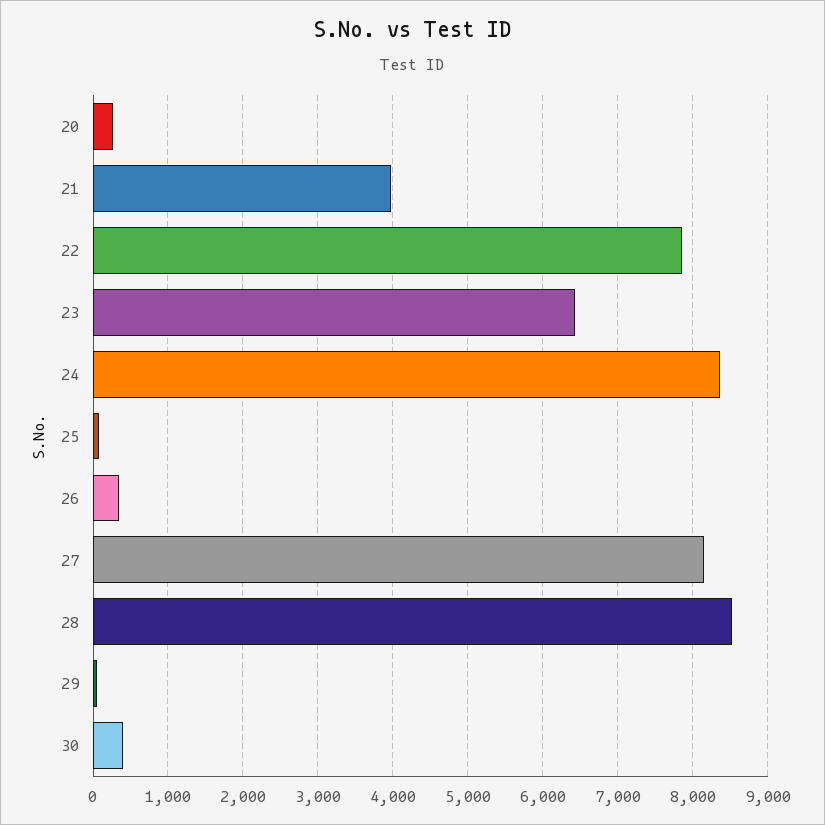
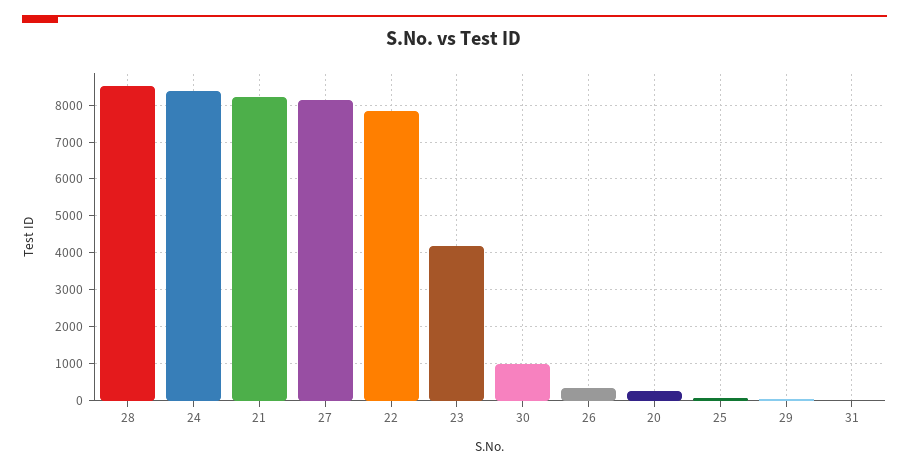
  {
    "20": 300,
-   "21": 4000,
+   "21": 8200,
    "22": 7900,
-   "23": 6400,
+   "23": 4200,
    "24": 8400,
    "25": 100,
    "26": 400,
    "27": 8100,
    "28": 8500,
    "29": 100,
-   "30": 400
+   "30": 1000,
+   "31": 0
  }

